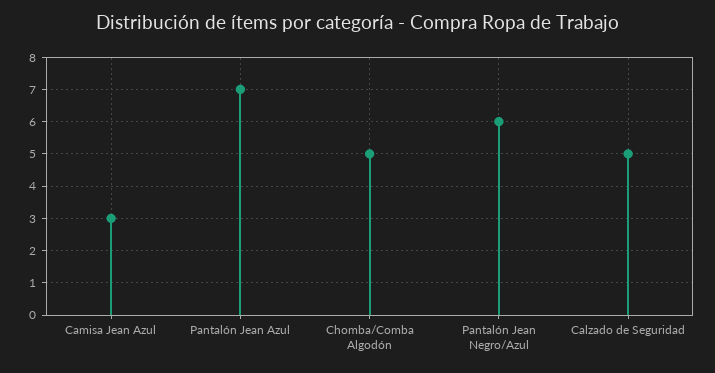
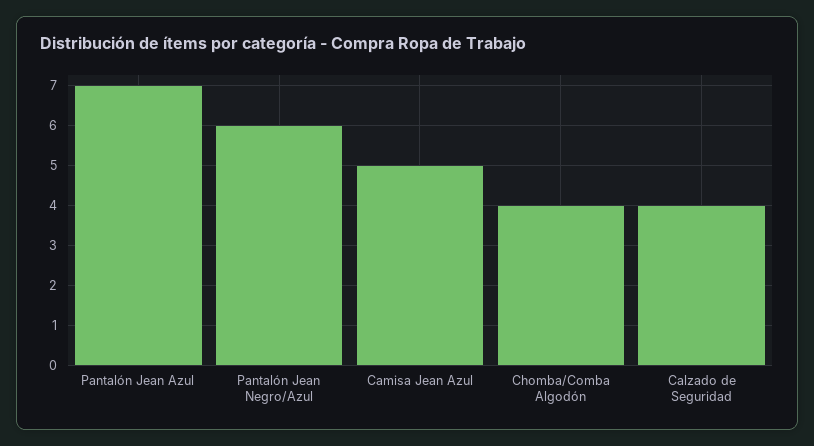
  {
-   "Camisa Jean Azul": 3,
+   "Camisa Jean Azul": 5,
    "Pantalón Jean Azul": 7,
-   "Chomba/Comba Algodón": 5,
+   "Chomba/Comba Algodón": 4,
    "Pantalón Jean Negro/Azul": 6,
-   "Calzado de Seguridad": 5
+   "Calzado de Seguridad": 4
  }

